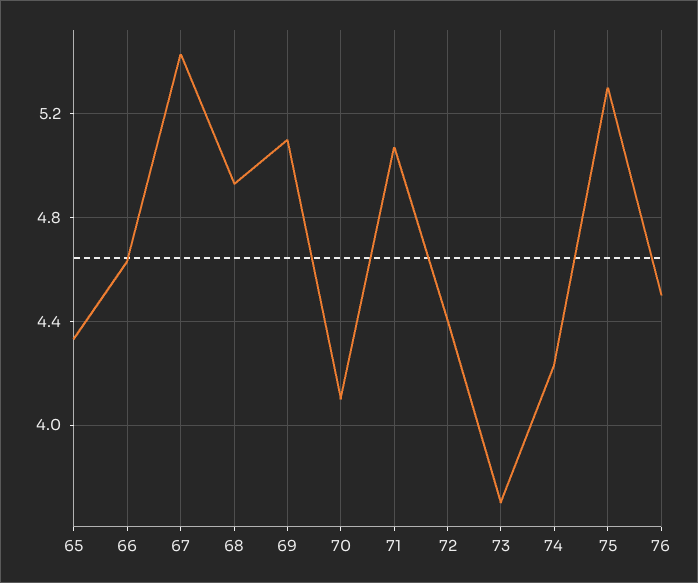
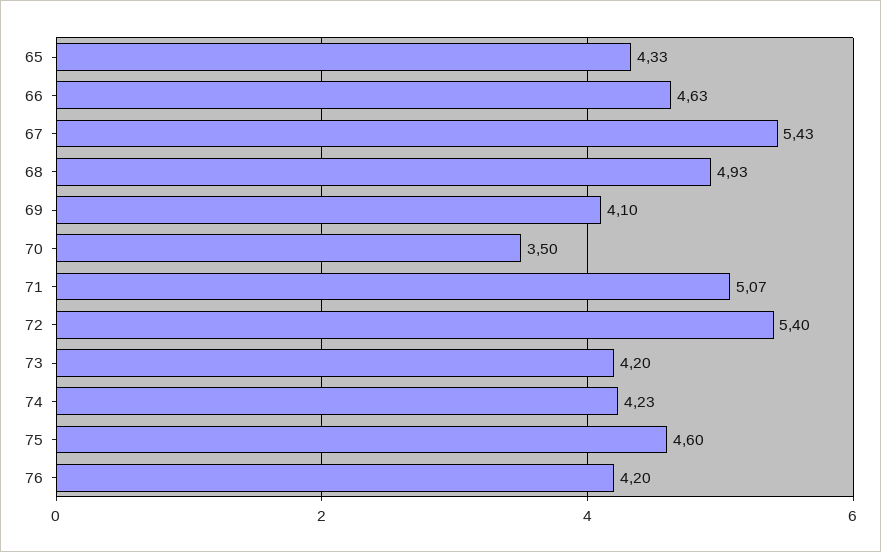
  {
    "65": 4.33,
    "66": 4.63,
    "67": 5.43,
    "68": 4.93,
-   "69": 5.1,
+   "69": 4.1,
-   "70": 4.1,
+   "70": 3.5,
    "71": 5.07,
-   "72": 4.4,
+   "72": 5.4,
-   "73": 3.7,
+   "73": 4.2,
    "74": 4.23,
-   "75": 5.3,
+   "75": 4.6,
-   "76": 4.5
+   "76": 4.2
  }

